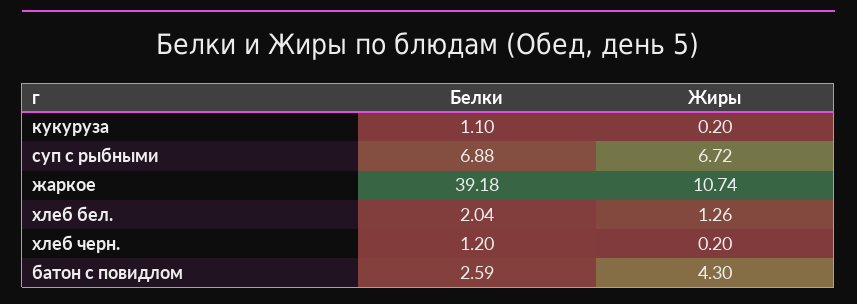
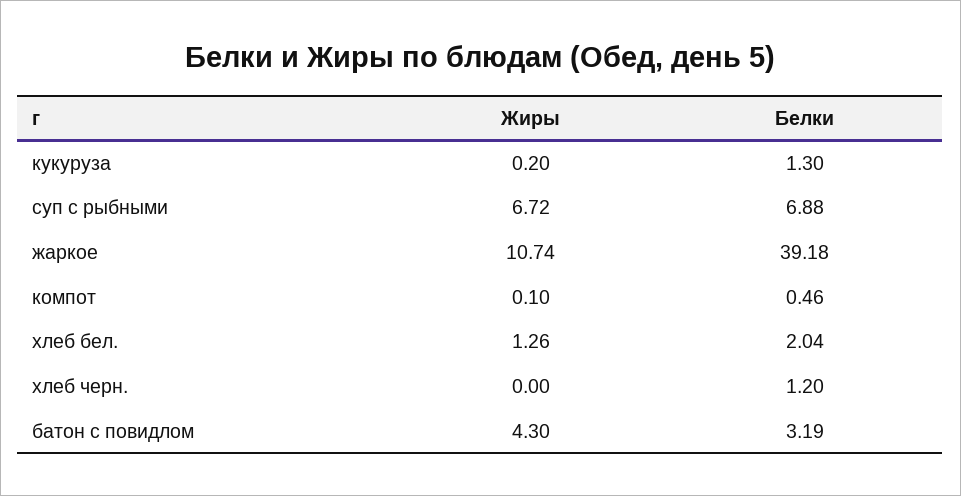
  {
    "Белки": {
-     "кукуруза": 1.1,
+     "кукуруза": 1.3,
      "суп с рыбными": 6.88,
      "жаркое": 39.18,
      "хлеб бел.": 2.04,
      "хлеб черн.": 1.2,
-     "батон с повидлом": 2.59
+     "батон с повидлом": 3.19,
+     "компот": 0.46
    },
    "Жиры": {
      "кукуруза": 0.2,
      "суп с рыбными": 6.72,
      "жаркое": 10.74,
      "хлеб бел.": 1.26,
-     "хлеб черн.": 0.2,
+     "хлеб черн.": 0,
-     "батон с повидлом": 4.3
+     "батон с повидлом": 4.3,
+     "компот": 0.1
    }
  }

